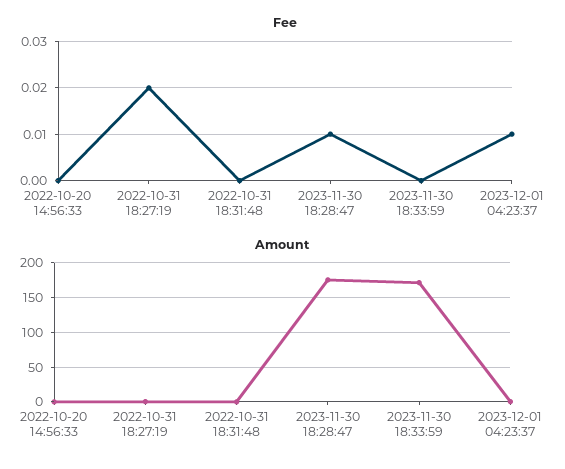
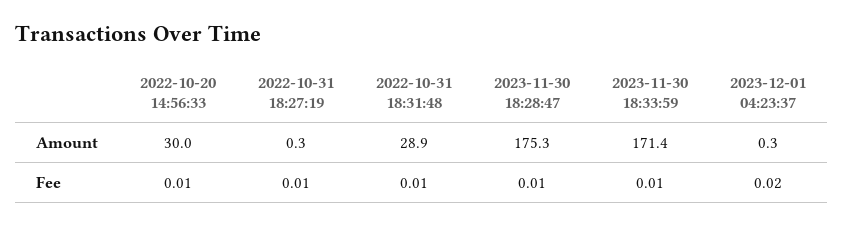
  {
    "Fee": {
-     "2022-10-20 14:56:33": 0,
+     "2022-10-20 14:56:33": 0.01,
-     "2022-10-31 18:27:19": 0.02,
+     "2022-10-31 18:27:19": 0.01,
-     "2022-10-31 18:31:48": 0,
+     "2022-10-31 18:31:48": 0.01,
      "2023-11-30 18:28:47": 0.01,
-     "2023-11-30 18:33:59": 0,
+     "2023-11-30 18:33:59": 0.01,
-     "2023-12-01 04:23:37": 0.01
+     "2023-12-01 04:23:37": 0.02
    },
    "Amount": {
-     "2022-10-20 14:56:33": 0,
+     "2022-10-20 14:56:33": 30,
      "2022-10-31 18:27:19": 0.3,
-     "2022-10-31 18:31:48": 0,
+     "2022-10-31 18:31:48": 28.9,
      "2023-11-30 18:28:47": 175.3,
      "2023-11-30 18:33:59": 171.4,
      "2023-12-01 04:23:37": 0.3
    }
  }

